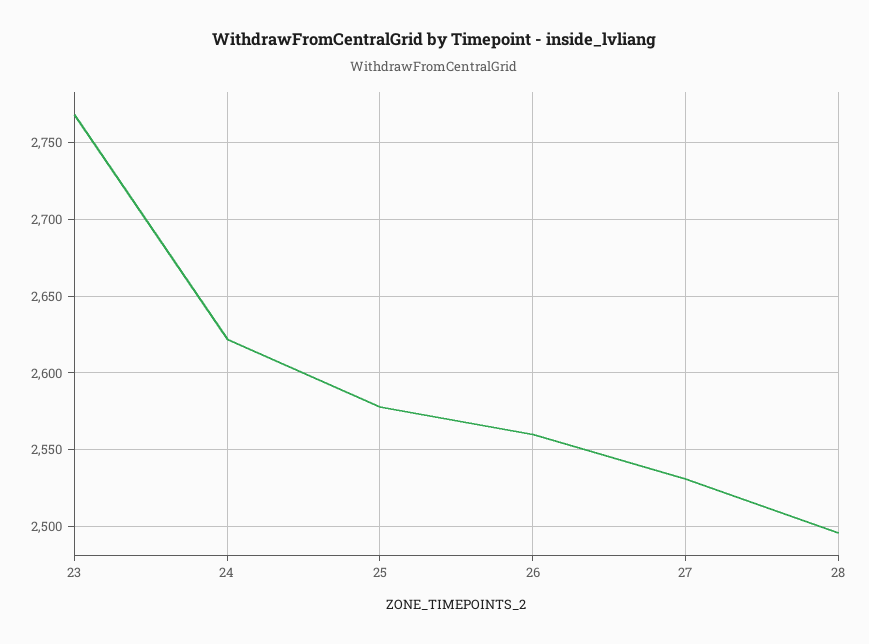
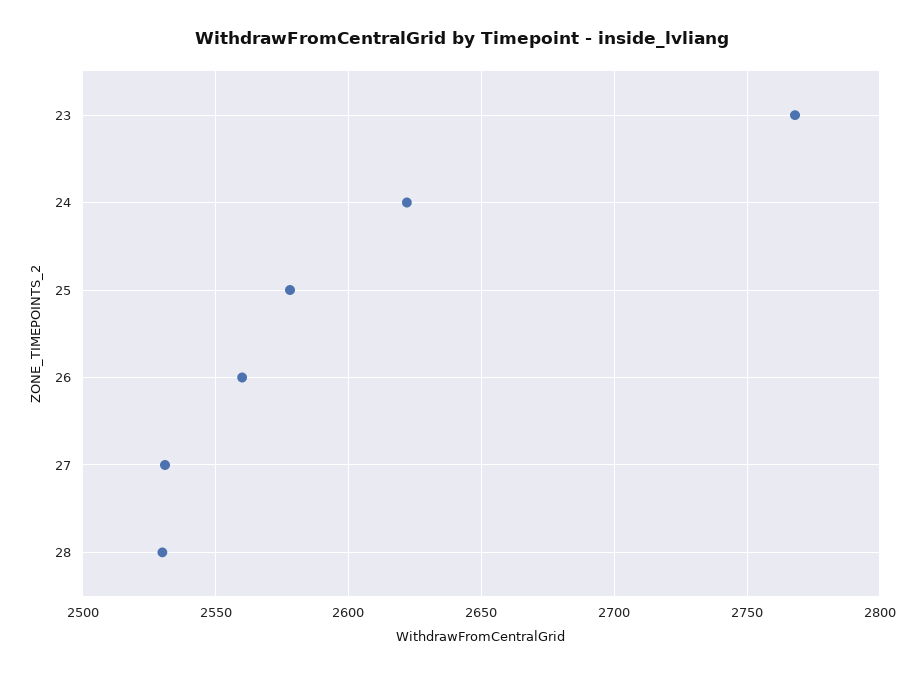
  {
    "23": 2770,
    "24": 2620,
    "25": 2580,
    "26": 2560,
    "27": 2530,
-   "28": 2495
+   "28": 2530
  }

